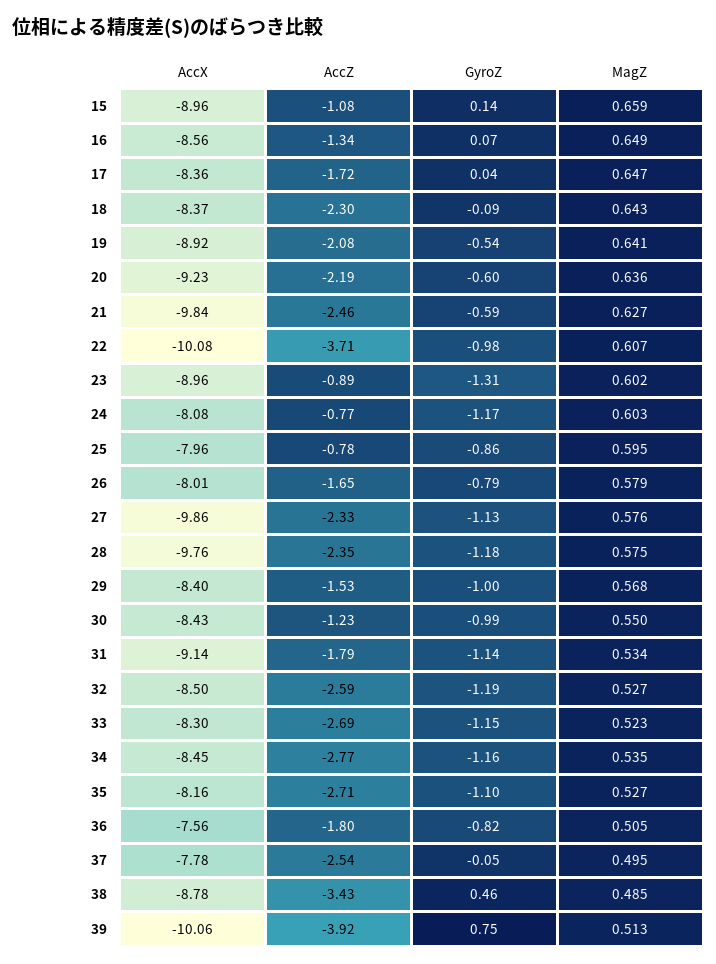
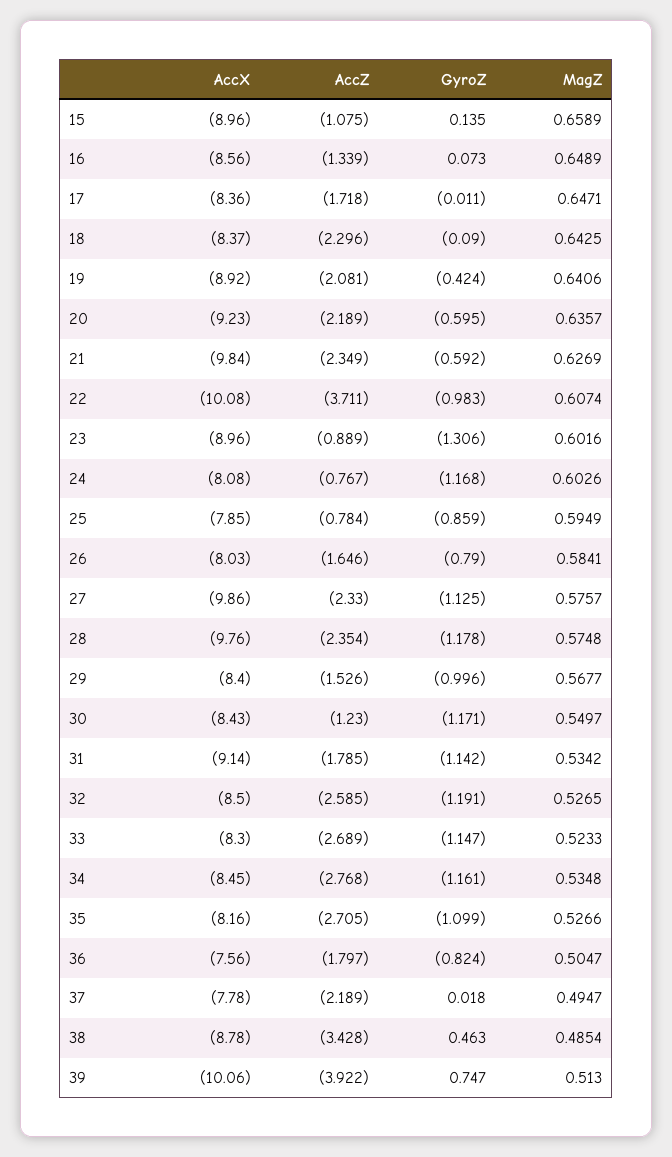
  {
    "AccX": {
      "15": -8.96,
      "16": -8.56,
      "17": -8.36,
      "18": -8.37,
      "19": -8.92,
      "20": -9.23,
      "21": -9.84,
      "22": -10.08,
      "23": -8.96,
      "24": -8.08,
-     "25": -7.96,
+     "25": -7.85,
-     "26": -8.01,
+     "26": -8.03,
      "27": -9.86,
      "28": -9.76,
      "29": -8.4,
      "30": -8.43,
      "31": -9.14,
      "32": -8.5,
      "33": -8.3,
      "34": -8.45,
      "35": -8.16,
      "36": -7.56,
      "37": -7.78,
      "38": -8.78,
      "39": -10.06
    },
    "AccZ": {
      "15": -1.075,
      "16": -1.339,
      "17": -1.718,
      "18": -2.296,
      "19": -2.081,
      "20": -2.189,
-     "21": -2.46,
+     "21": -2.349,
      "22": -3.711,
      "23": -0.889,
      "24": -0.767,
      "25": -0.784,
      "26": -1.646,
      "27": -2.33,
      "28": -2.354,
      "29": -1.526,
      "30": -1.23,
      "31": -1.785,
      "32": -2.585,
      "33": -2.689,
      "34": -2.768,
      "35": -2.705,
      "36": -1.797,
-     "37": -2.54,
+     "37": -2.189,
      "38": -3.428,
      "39": -3.922
    },
    "GyroZ": {
      "15": 0.135,
      "16": 0.073,
-     "17": 0.04,
+     "17": -0.011,
      "18": -0.09,
-     "19": -0.54,
+     "19": -0.424,
      "20": -0.595,
      "21": -0.592,
      "22": -0.983,
      "23": -1.306,
      "24": -1.168,
      "25": -0.859,
      "26": -0.79,
      "27": -1.125,
      "28": -1.178,
      "29": -0.996,
-     "30": -0.99,
+     "30": -1.171,
      "31": -1.142,
      "32": -1.191,
      "33": -1.147,
      "34": -1.161,
      "35": -1.099,
      "36": -0.824,
-     "37": -0.05,
+     "37": 0.018,
      "38": 0.463,
      "39": 0.747
    },
    "MagZ": {
      "15": 0.6589,
      "16": 0.6489,
      "17": 0.6471,
      "18": 0.6425,
      "19": 0.6406,
      "20": 0.6357,
      "21": 0.6269,
      "22": 0.6074,
      "23": 0.6016,
      "24": 0.6026,
      "25": 0.5949,
-     "26": 0.579,
+     "26": 0.5841,
      "27": 0.5757,
      "28": 0.5748,
      "29": 0.5677,
      "30": 0.5497,
      "31": 0.5342,
      "32": 0.5265,
      "33": 0.5233,
      "34": 0.5348,
      "35": 0.5266,
      "36": 0.5047,
      "37": 0.4947,
      "38": 0.4854,
      "39": 0.513
    }
  }

